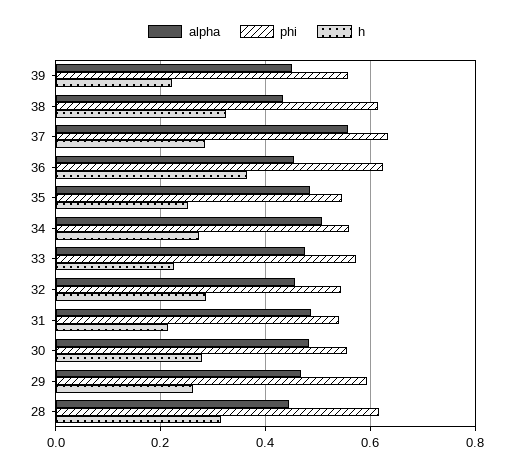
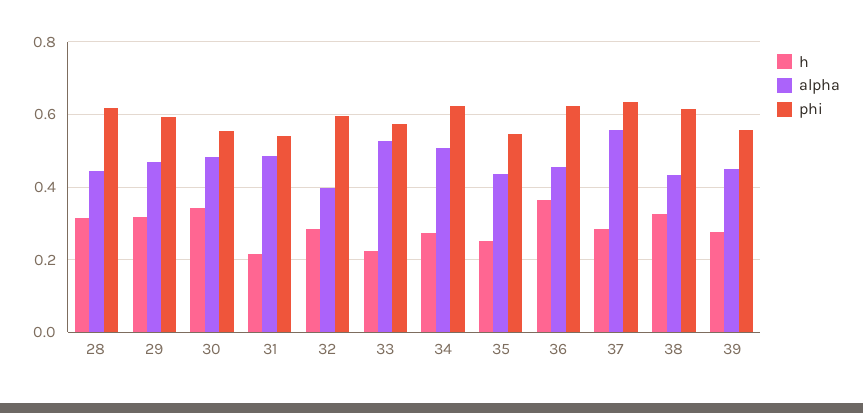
  {
    "alpha": {
      "39": 0.46,
      "38": 0.44,
      "37": 0.56,
      "36": 0.46,
-     "35": 0.48,
+     "35": 0.44,
      "34": 0.5,
-     "33": 0.48,
+     "33": 0.52,
-     "32": 0.46,
+     "32": 0.4,
      "31": 0.48,
      "30": 0.48,
      "29": 0.46,
      "28": 0.44
    },
    "phi": {
      "39": 0.56,
      "38": 0.62,
      "37": 0.64,
      "36": 0.62,
      "35": 0.54,
-     "34": 0.56,
+     "34": 0.62,
      "33": 0.58,
-     "32": 0.54,
+     "32": 0.6,
      "31": 0.54,
      "30": 0.56,
      "29": 0.6,
      "28": 0.62
    },
    "h": {
-     "39": 0.22,
+     "39": 0.28,
      "38": 0.32,
      "37": 0.28,
      "36": 0.36,
      "35": 0.26,
      "34": 0.28,
      "33": 0.22,
      "32": 0.28,
      "31": 0.22,
-     "30": 0.28,
+     "30": 0.34,
-     "29": 0.26,
+     "29": 0.32,
      "28": 0.32
    }
  }

